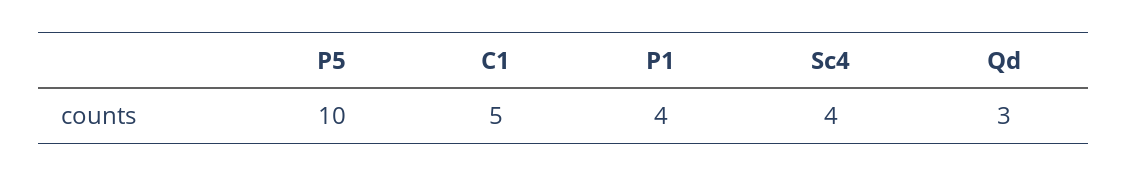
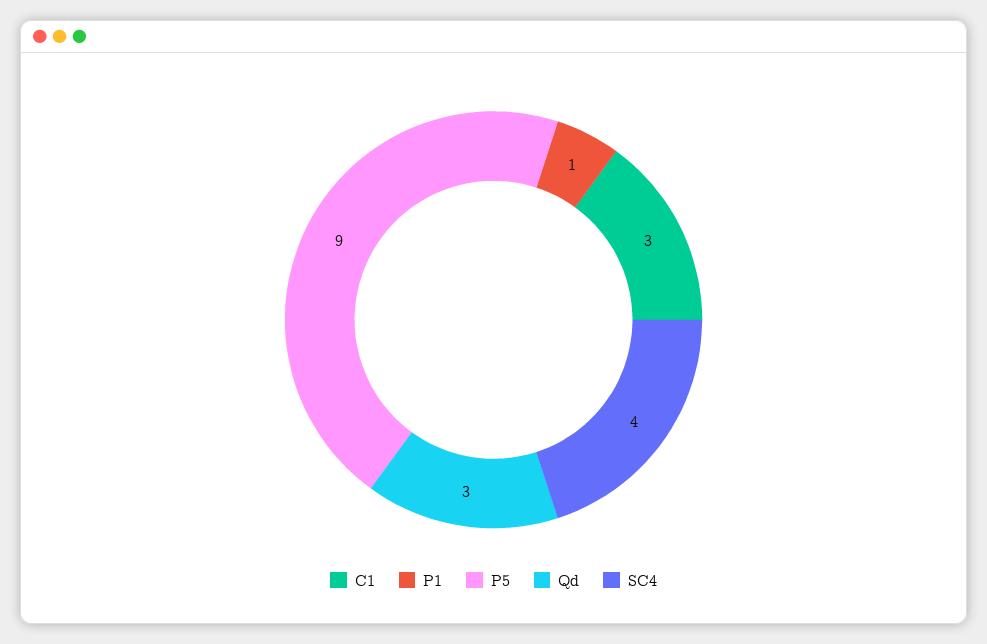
  {
-   "P5": 10,
+   "P5": 9,
-   "C1": 5,
+   "C1": 3,
-   "P1": 4,
+   "P1": 1,
    "Sc4": 4,
    "Qd": 3
  }

